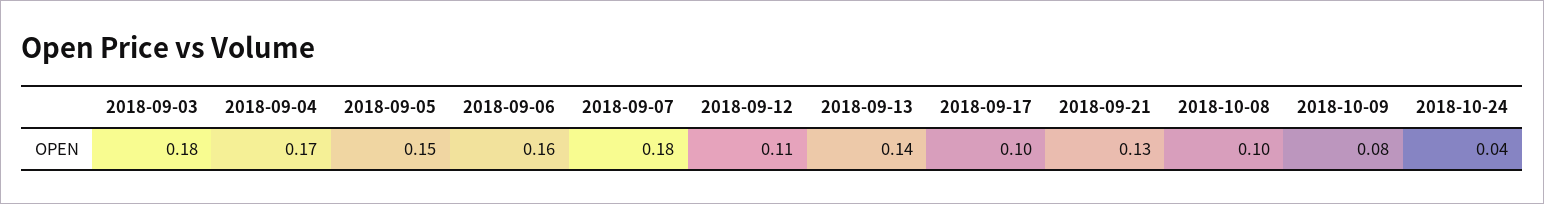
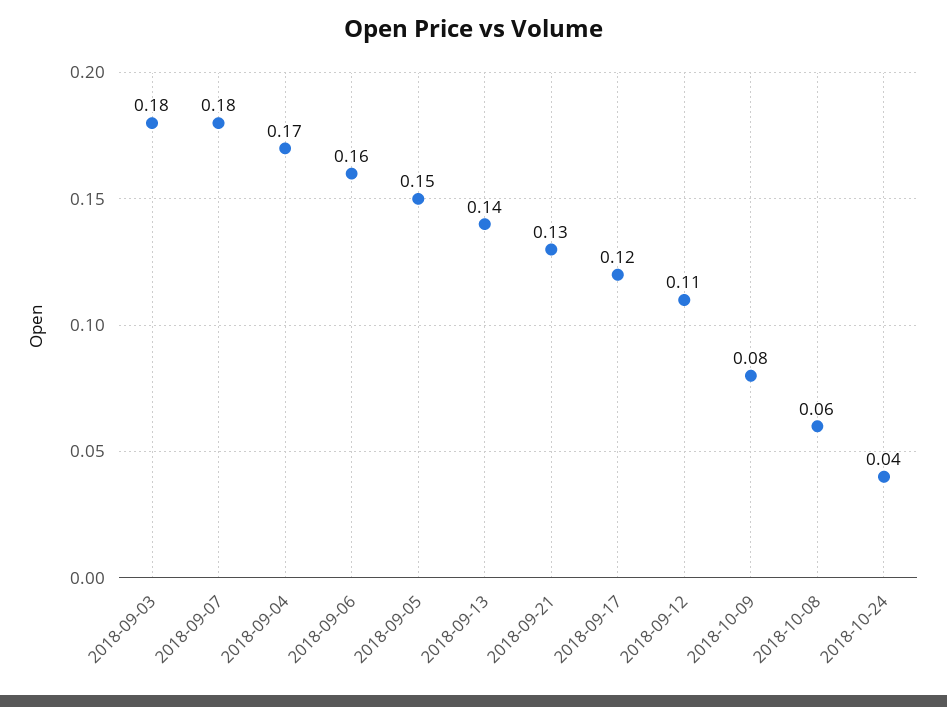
  {
    "2018-09-03": 0.18,
    "2018-09-04": 0.17,
    "2018-09-05": 0.15,
    "2018-09-06": 0.16,
    "2018-09-07": 0.18,
    "2018-09-12": 0.11,
    "2018-09-13": 0.14,
-   "2018-09-17": 0.1,
+   "2018-09-17": 0.12,
    "2018-09-21": 0.13,
-   "2018-10-08": 0.1,
+   "2018-10-08": 0.06,
    "2018-10-09": 0.08,
    "2018-10-24": 0.04
  }

